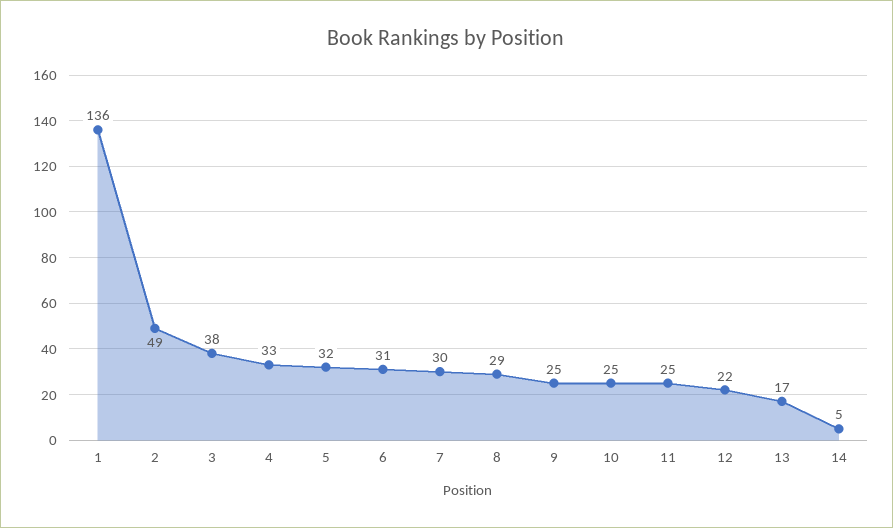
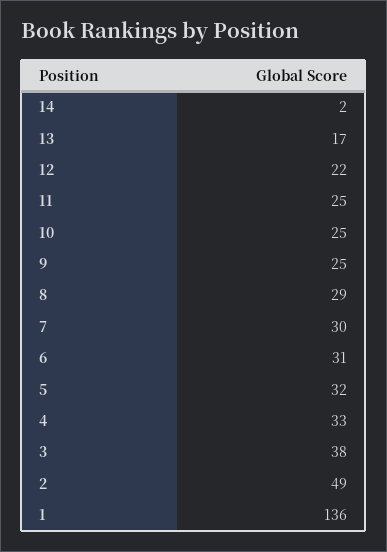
  {
    "1": 136,
    "2": 49,
    "3": 38,
    "4": 33,
    "5": 32,
    "6": 31,
    "7": 30,
    "8": 29,
    "9": 25,
    "10": 25,
    "11": 25,
    "12": 22,
    "13": 17,
-   "14": 5
+   "14": 2
  }

